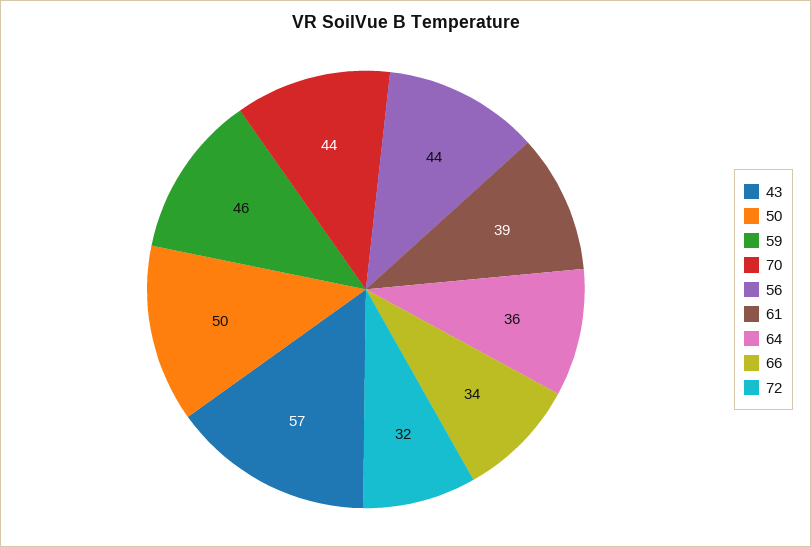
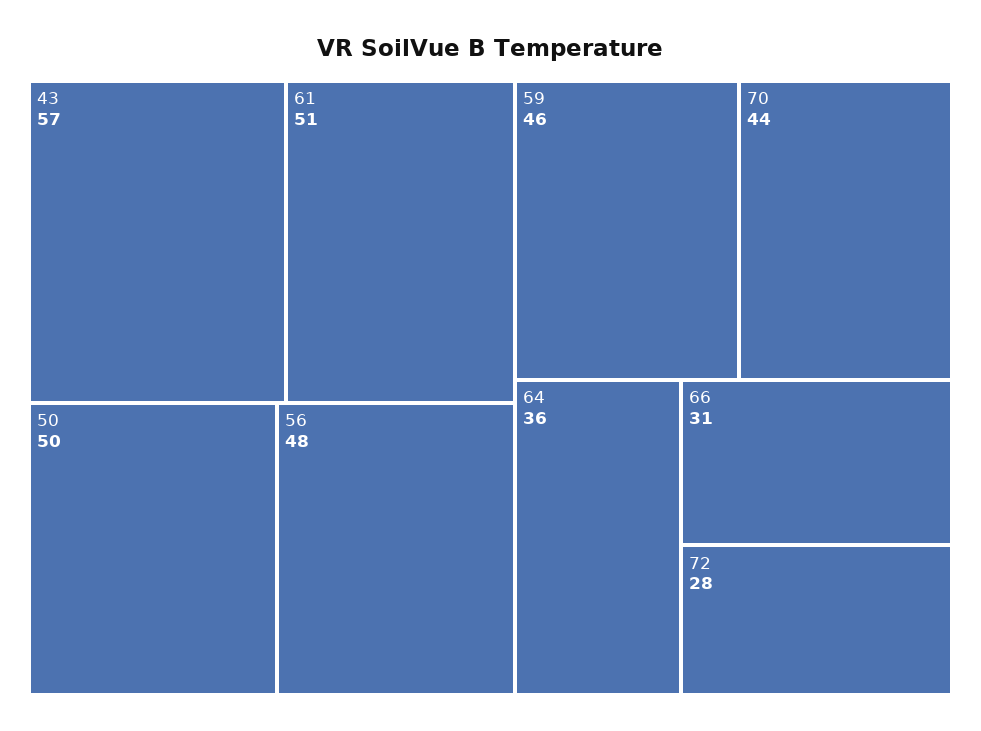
  {
    "43": 57,
    "50": 50,
    "59": 46,
    "70": 44,
-   "56": 44,
+   "56": 48,
-   "61": 39,
+   "61": 51,
    "64": 36,
-   "66": 34,
+   "66": 31,
-   "72": 32
+   "72": 28
  }

